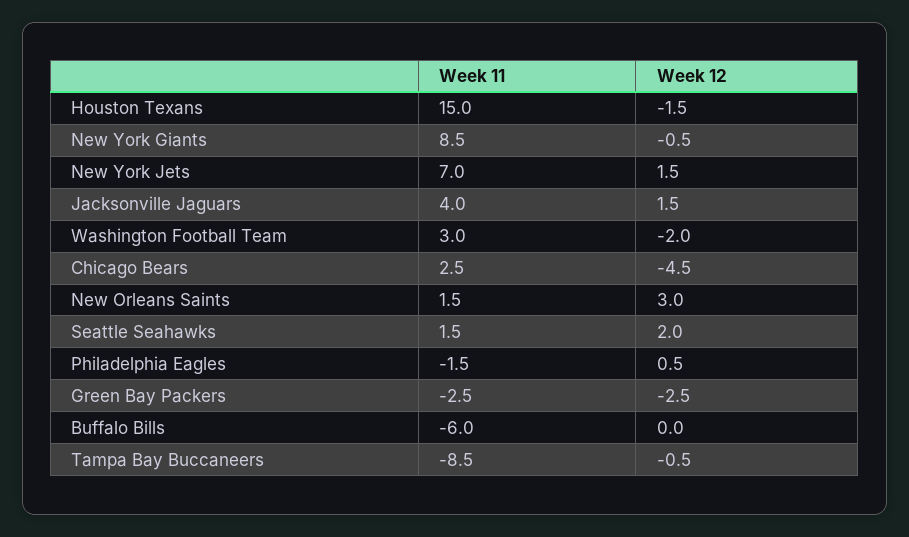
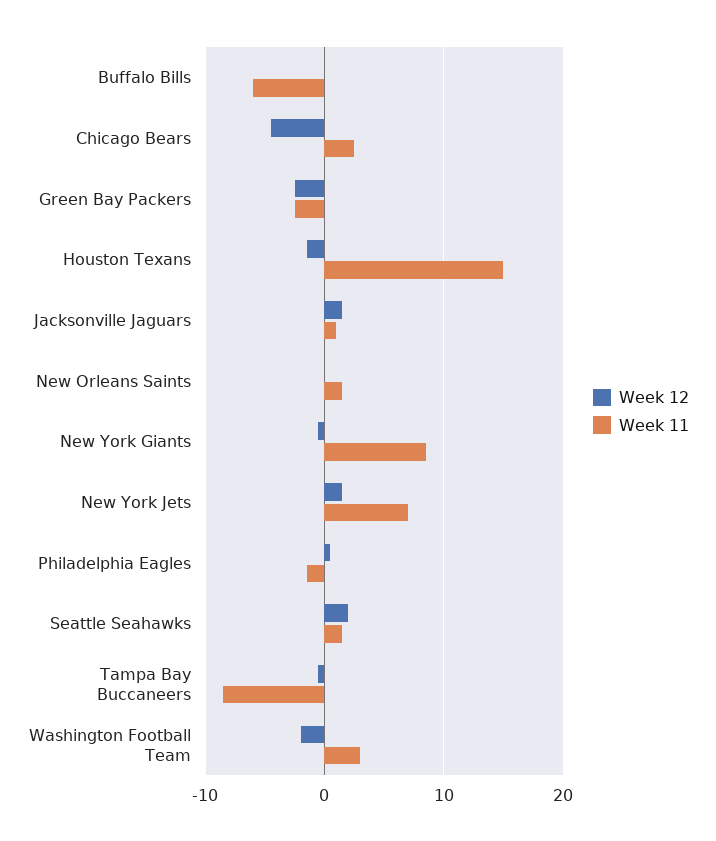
  {
    "Week 11": {
      "Houston Texans": 15,
      "New York Giants": 8.5,
      "New York Jets": 7,
-     "Jacksonville Jaguars": 4,
+     "Jacksonville Jaguars": 1,
      "Washington Football Team": 3,
      "Chicago Bears": 2.5,
      "New Orleans Saints": 1.5,
      "Seattle Seahawks": 1.5,
      "Philadelphia Eagles": -1.5,
      "Green Bay Packers": -2.5,
      "Buffalo Bills": -6,
      "Tampa Bay Buccaneers": -8.5
    },
    "Week 12": {
      "Houston Texans": -1.5,
      "New York Giants": -0.5,
      "New York Jets": 1.5,
      "Jacksonville Jaguars": 1.5,
      "Washington Football Team": -2,
      "Chicago Bears": -4.5,
-     "New Orleans Saints": 3,
+     "New Orleans Saints": 0,
      "Seattle Seahawks": 2,
      "Philadelphia Eagles": 0.5,
      "Green Bay Packers": -2.5,
      "Buffalo Bills": 0,
      "Tampa Bay Buccaneers": -0.5
    }
  }

